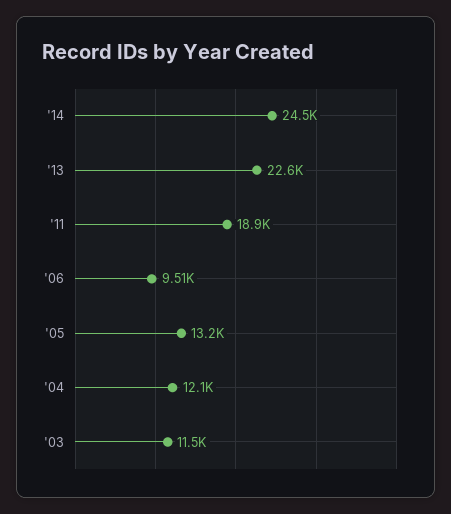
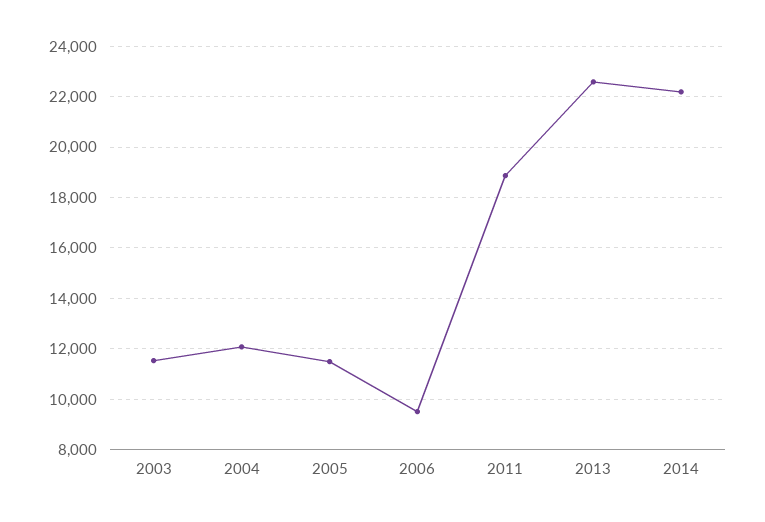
  {
-   "'14": 24500,
+   "'14": 22250,
    "'13": 22600,
    "'11": 18900,
    "'06": 9510,
-   "'05": 13200,
+   "'05": 11500,
    "'04": 12100,
    "'03": 11500
  }

